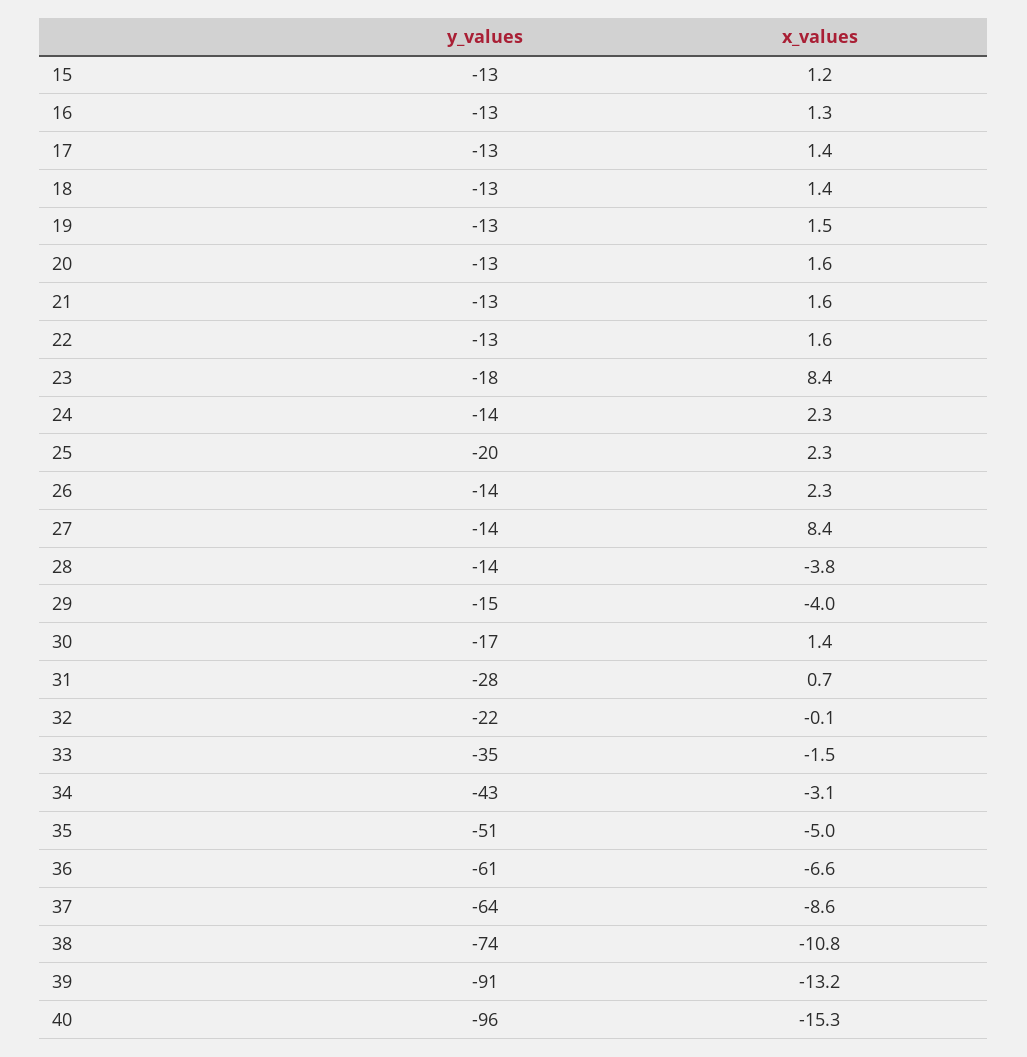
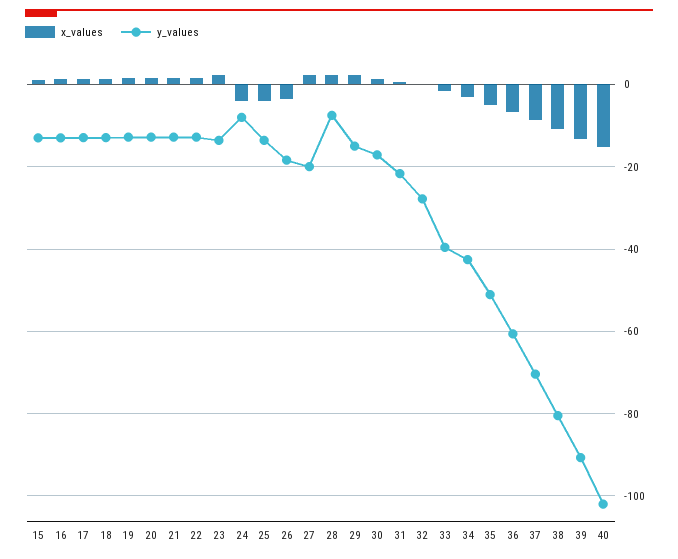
  {
    "y_values": {
      "15": -13,
      "16": -13,
      "17": -13,
      "18": -13,
      "19": -13,
      "20": -13,
      "21": -13,
      "22": -13,
-     "23": -18,
+     "23": -14,
-     "24": -14,
+     "24": -8,
-     "25": -20,
+     "25": -14,
-     "26": -14,
+     "26": -18,
-     "27": -14,
+     "27": -20,
-     "28": -14,
+     "28": -8,
      "29": -15,
      "30": -17,
-     "31": -28,
+     "31": -22,
-     "32": -22,
+     "32": -28,
-     "33": -35,
+     "33": -40,
      "34": -43,
      "35": -51,
      "36": -61,
-     "37": -64,
+     "37": -70,
-     "38": -74,
+     "38": -80,
      "39": -91,
-     "40": -96
+     "40": -102
    },
    "x_values": {
      "15": 1.2,
      "16": 1.3,
      "17": 1.4,
      "18": 1.4,
      "19": 1.5,
      "20": 1.6,
      "21": 1.6,
      "22": 1.6,
-     "23": 8.4,
+     "23": 2,
-     "24": 2.3,
+     "24": -4,
-     "25": 2.3,
+     "25": -4,
-     "26": 2.3,
+     "26": -4,
-     "27": 8.4,
+     "27": 2,
-     "28": -3.8,
+     "28": 2,
-     "29": -4,
+     "29": 2,
      "30": 1.4,
      "31": 0.7,
      "32": -0.1,
      "33": -1.5,
      "34": -3.1,
      "35": -5,
      "36": -6.6,
      "37": -8.6,
      "38": -10.8,
      "39": -13.2,
      "40": -15.3
    }
  }

